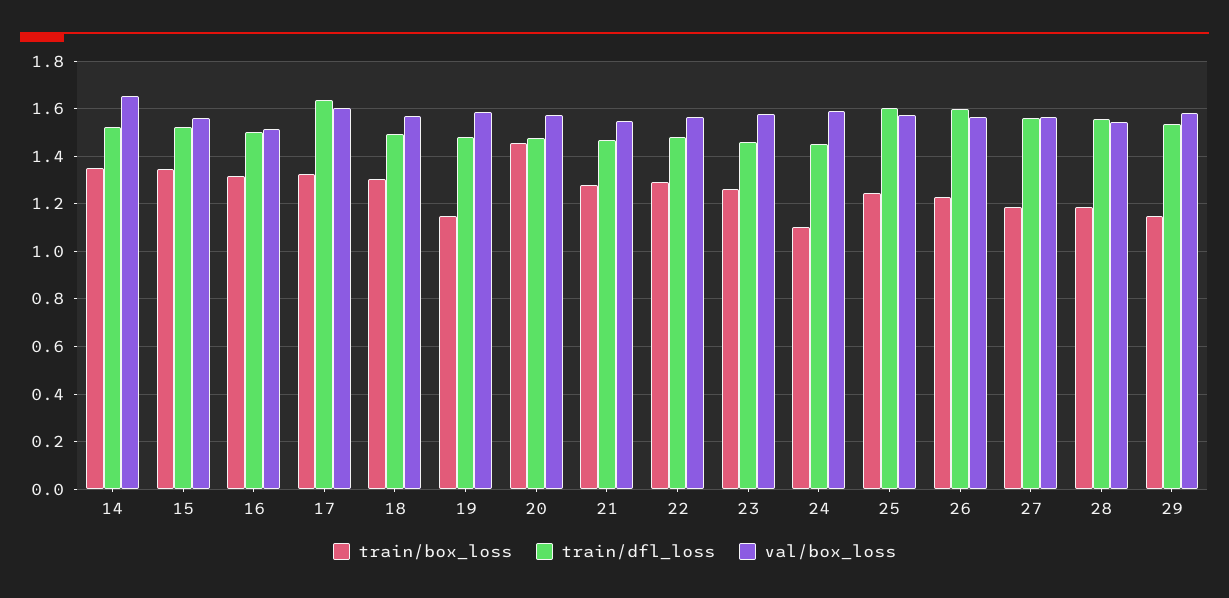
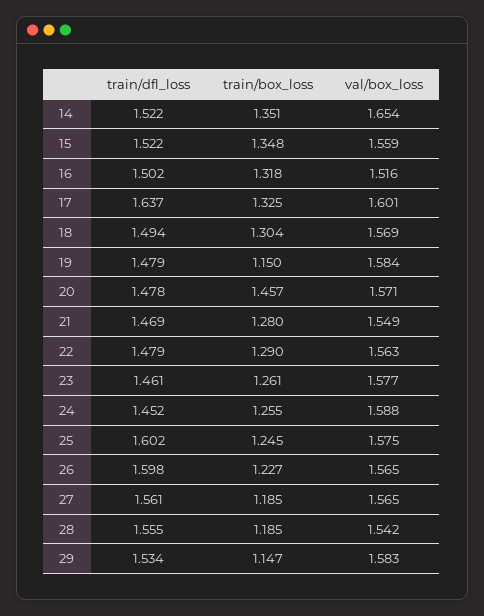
  {
    "train/box_loss": {
      "14": 1.351,
      "15": 1.348,
      "16": 1.318,
      "17": 1.325,
      "18": 1.304,
      "19": 1.15,
      "20": 1.457,
      "21": 1.28,
      "22": 1.29,
      "23": 1.261,
-     "24": 1.1,
+     "24": 1.255,
      "25": 1.245,
      "26": 1.227,
      "27": 1.185,
      "28": 1.185,
      "29": 1.147
    },
    "train/dfl_loss": {
      "14": 1.522,
      "15": 1.522,
      "16": 1.502,
      "17": 1.637,
      "18": 1.494,
      "19": 1.479,
      "20": 1.478,
      "21": 1.469,
      "22": 1.479,
      "23": 1.461,
      "24": 1.452,
      "25": 1.602,
      "26": 1.598,
      "27": 1.561,
      "28": 1.555,
      "29": 1.534
    },
    "val/box_loss": {
      "14": 1.654,
      "15": 1.559,
      "16": 1.516,
      "17": 1.601,
      "18": 1.569,
      "19": 1.584,
      "20": 1.571,
      "21": 1.549,
      "22": 1.563,
      "23": 1.577,
      "24": 1.588,
      "25": 1.575,
      "26": 1.565,
      "27": 1.565,
      "28": 1.542,
      "29": 1.583
    }
  }

